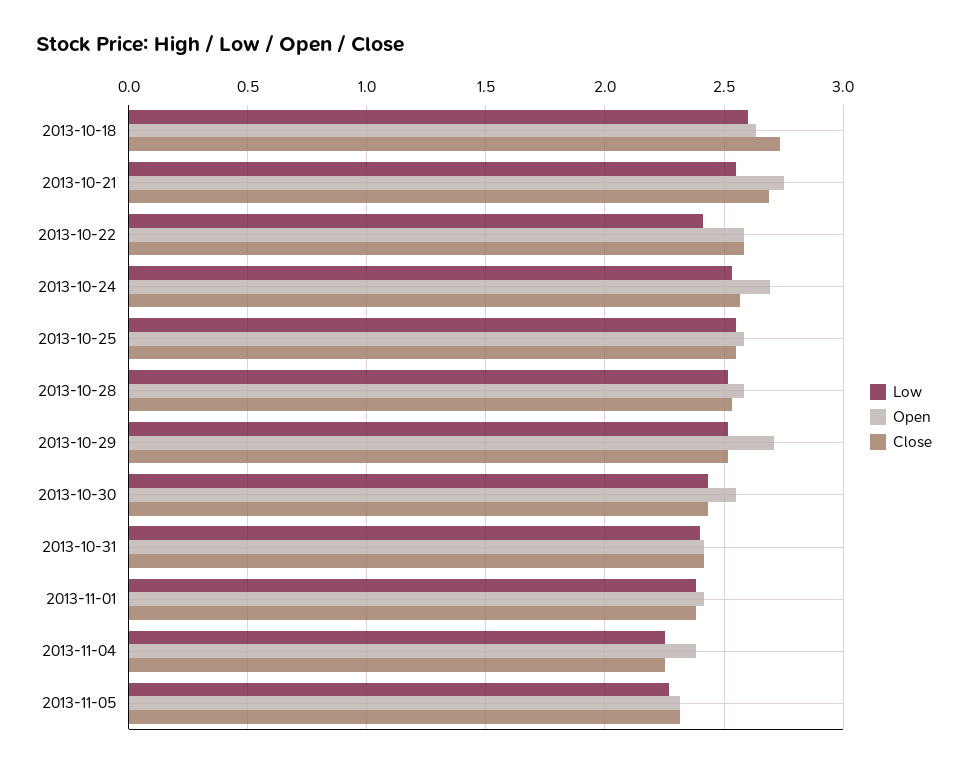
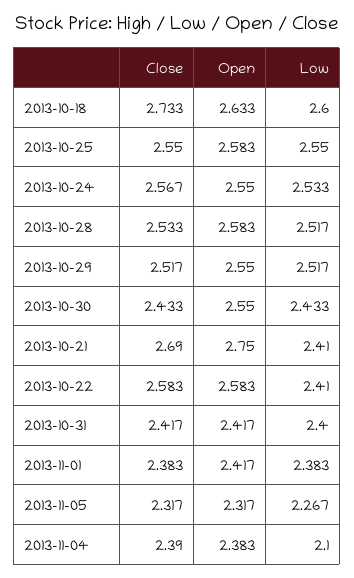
  {
    "Low": {
      "2013-10-18": 2.6,
-     "2013-10-21": 2.55,
+     "2013-10-21": 2.41,
      "2013-10-22": 2.41,
      "2013-10-24": 2.533,
      "2013-10-25": 2.55,
      "2013-10-28": 2.517,
      "2013-10-29": 2.517,
      "2013-10-30": 2.433,
      "2013-10-31": 2.4,
      "2013-11-01": 2.383,
-     "2013-11-04": 2.25,
+     "2013-11-04": 2.1,
      "2013-11-05": 2.267
    },
    "Open": {
      "2013-10-18": 2.633,
      "2013-10-21": 2.75,
      "2013-10-22": 2.583,
-     "2013-10-24": 2.7,
+     "2013-10-24": 2.55,
      "2013-10-25": 2.583,
      "2013-10-28": 2.583,
-     "2013-10-29": 2.7,
+     "2013-10-29": 2.55,
      "2013-10-30": 2.55,
      "2013-10-31": 2.417,
      "2013-11-01": 2.417,
      "2013-11-04": 2.383,
      "2013-11-05": 2.317
    },
    "Close": {
      "2013-10-18": 2.733,
      "2013-10-21": 2.69,
      "2013-10-22": 2.583,
      "2013-10-24": 2.567,
      "2013-10-25": 2.55,
      "2013-10-28": 2.533,
      "2013-10-29": 2.517,
      "2013-10-30": 2.433,
      "2013-10-31": 2.417,
      "2013-11-01": 2.383,
-     "2013-11-04": 2.25,
+     "2013-11-04": 2.39,
      "2013-11-05": 2.317
    }
  }

